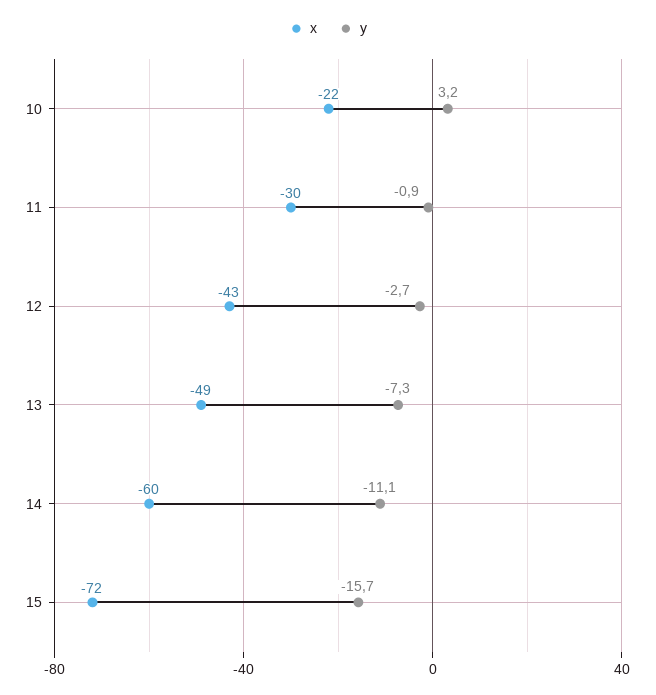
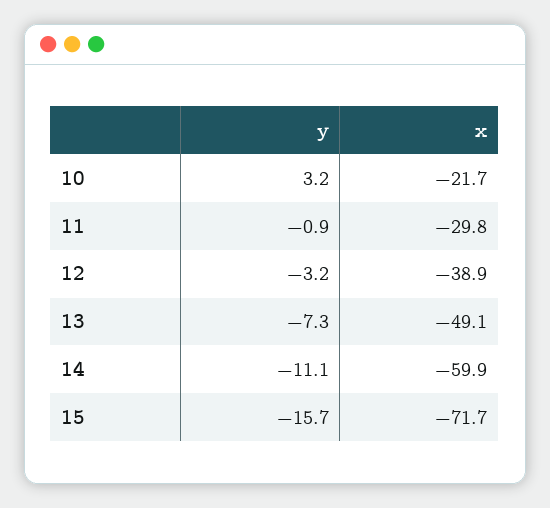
  {
    "x": {
      "10": -21.7,
      "11": -29.8,
-     "12": -43,
+     "12": -38.9,
      "13": -49.1,
      "14": -59.9,
      "15": -71.7
    },
    "y": {
      "10": 3.2,
      "11": -0.9,
-     "12": -2.7,
+     "12": -3.2,
      "13": -7.3,
      "14": -11.1,
      "15": -15.7
    }
  }

